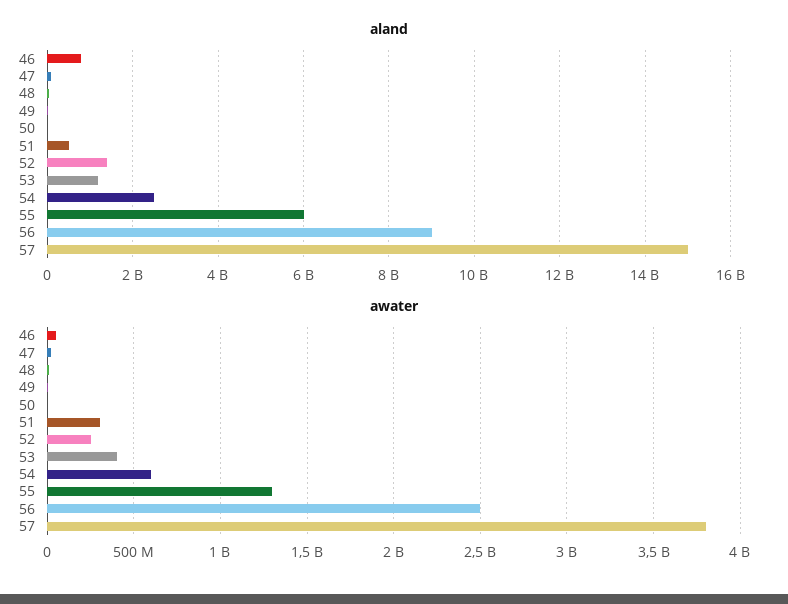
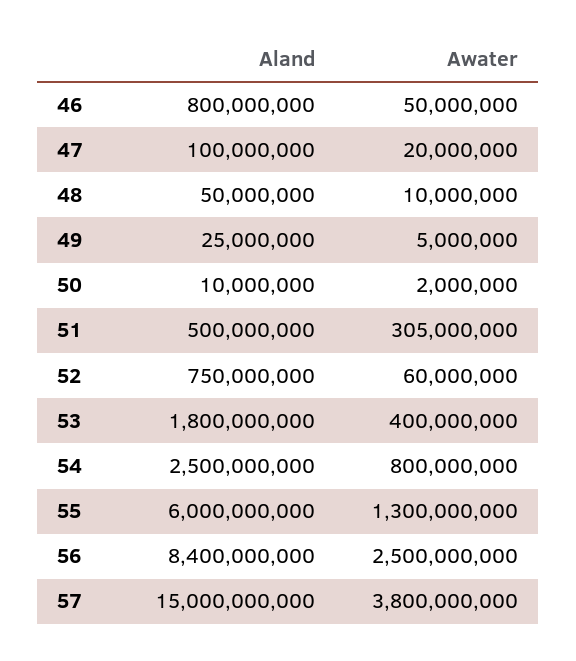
  {
    "aland": {
      "46": 800000000,
      "47": 100000000,
      "48": 50000000,
      "49": 25000000,
      "50": 10000000,
      "51": 500000000,
-     "52": 1400000000,
+     "52": 750000000,
-     "53": 1200000000,
+     "53": 1800000000,
      "54": 2500000000,
      "55": 6000000000,
-     "56": 9000000000,
+     "56": 8400000000,
      "57": 15000000000
    },
    "awater": {
      "46": 50000000,
      "47": 20000000,
      "48": 10000000,
      "49": 5000000,
      "50": 2000000,
      "51": 305000000,
-     "52": 250000000,
+     "52": 60000000,
      "53": 400000000,
-     "54": 600000000,
+     "54": 800000000,
      "55": 1300000000,
      "56": 2500000000,
      "57": 3800000000
    }
  }

